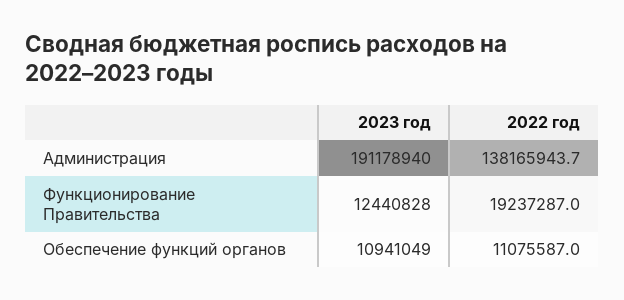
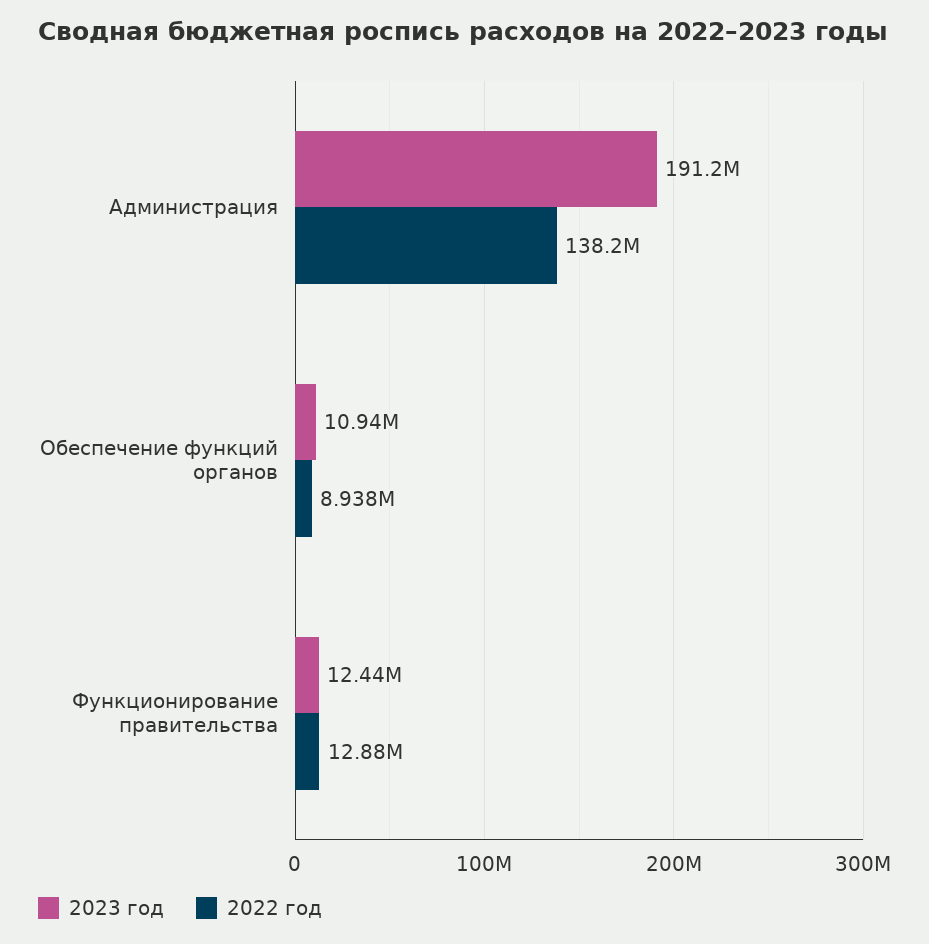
  {
    "2023 год": {
      "Администрация": 191178940,
      "Функционирование Правительства": 12440828,
      "Обеспечение функций органов": 10941049
    },
    "2022 год": {
      "Администрация": 138165943.7,
-     "Функционирование Правительства": 19237287,
+     "Функционирование Правительства": 12880000,
-     "Обеспечение функций органов": 11075587
+     "Обеспечение функций органов": 8938000
    }
  }

